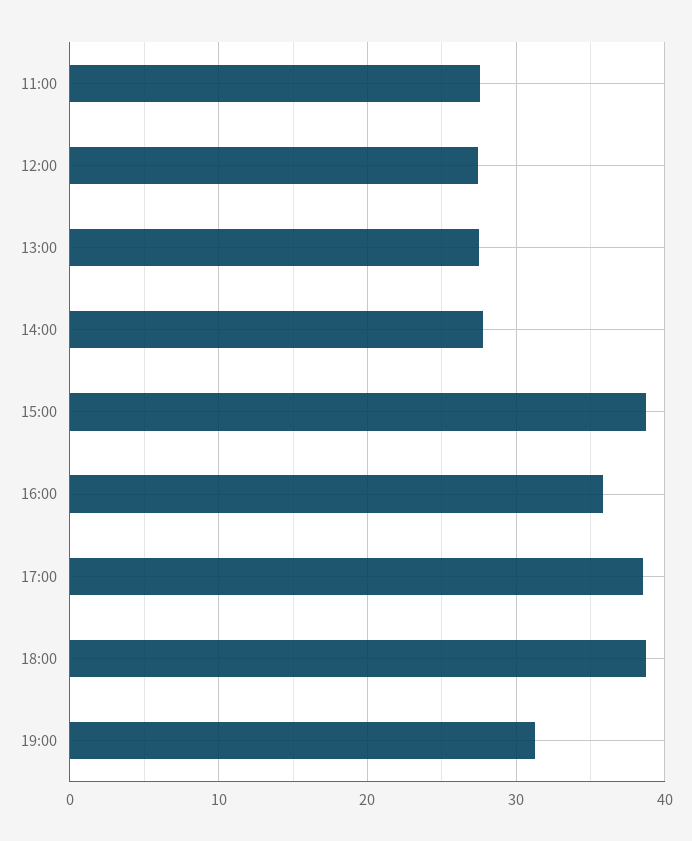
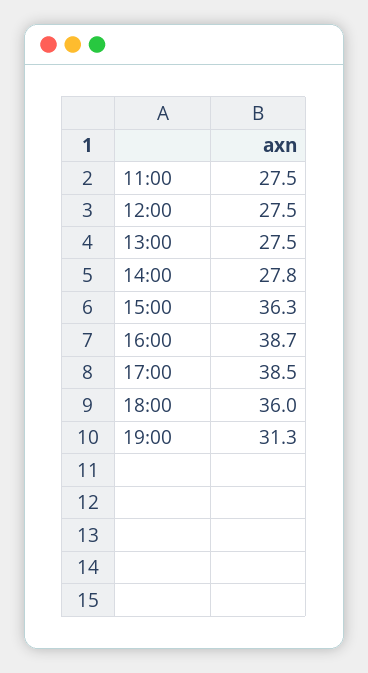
  {
    "11:00": 27.5,
    "12:00": 27.5,
    "13:00": 27.5,
    "14:00": 27.8,
-   "15:00": 39,
+   "15:00": 36.3,
-   "16:00": 36,
+   "16:00": 38.7,
    "17:00": 38.5,
-   "18:00": 39,
+   "18:00": 36,
    "19:00": 31.3
  }

